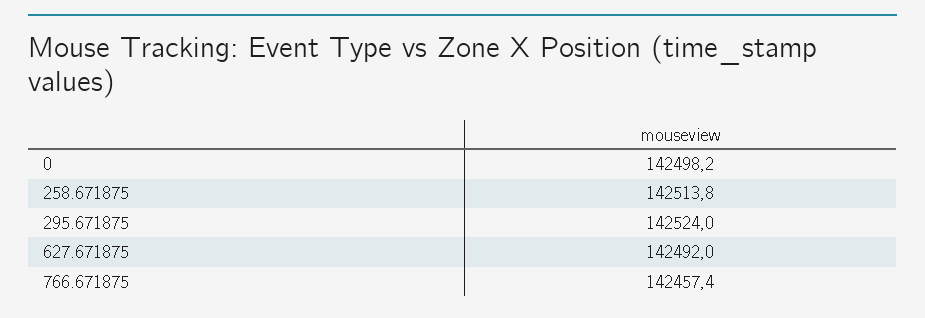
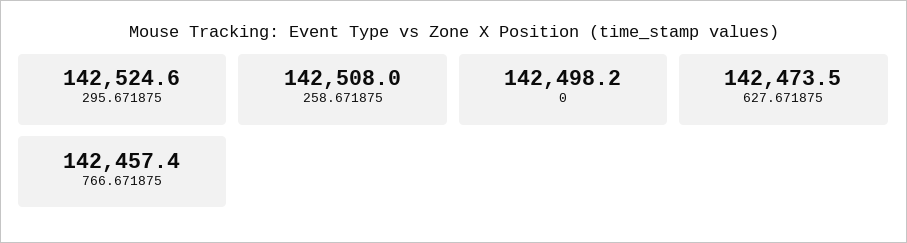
  {
    "0": 142498.2,
-   "258.671875": 142513.8,
+   "258.671875": 142508,
-   "295.671875": 142524,
+   "295.671875": 142524.6,
-   "627.671875": 142492,
+   "627.671875": 142473.5,
    "766.671875": 142457.4
  }

